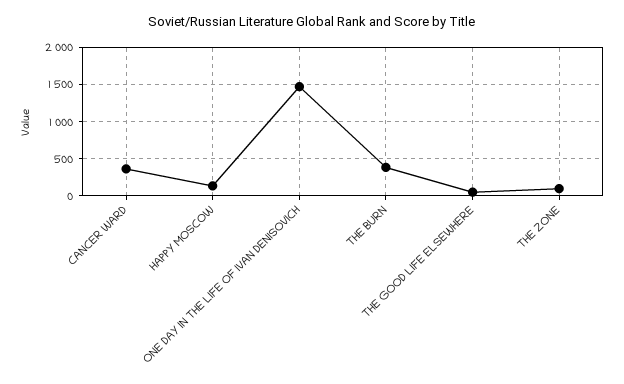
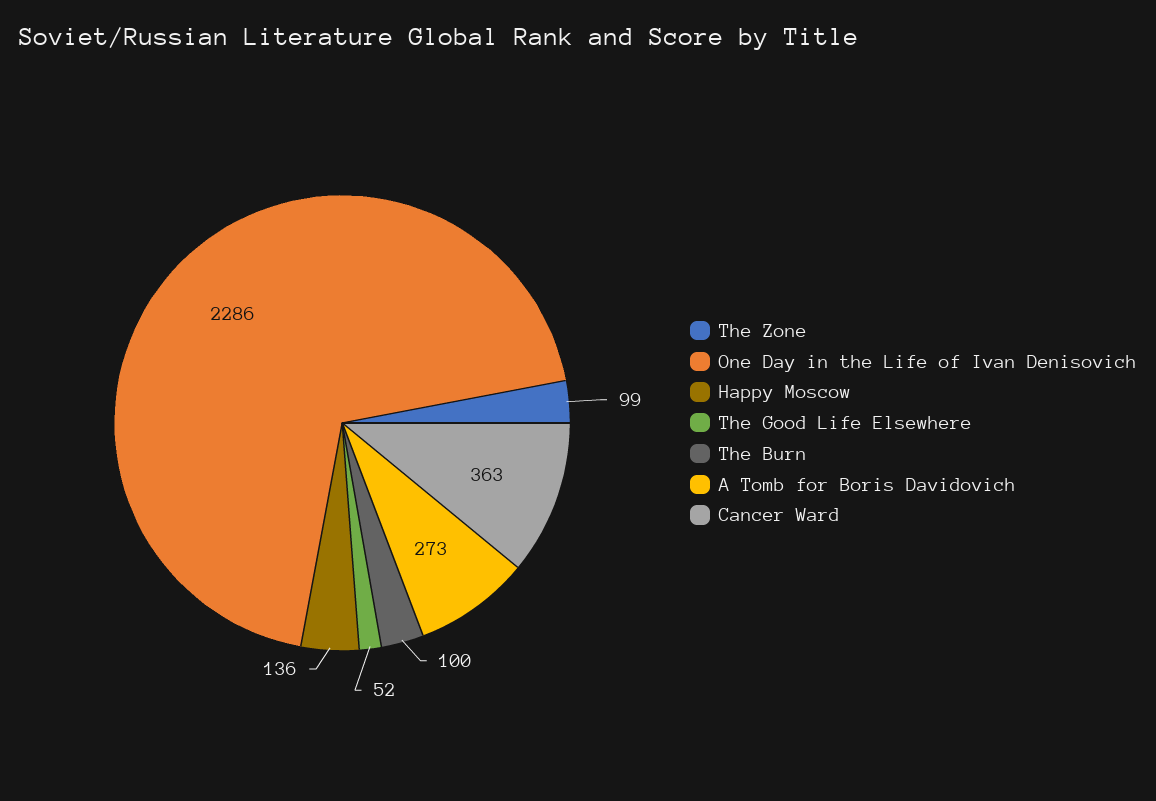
  {
    "CANCER WARD": 363,
    "HAPPY MOSCOW": 136,
-   "ONE DAY IN THE LIFE OF IVAN DENISOVICH": 1500,
+   "ONE DAY IN THE LIFE OF IVAN DENISOVICH": 2286,
-   "THE BURN": 400,
+   "THE BURN": 100,
    "THE GOOD LIFE ELSEWHERE": 52,
-   "THE ZONE": 99
+   "THE ZONE": 99,
+   "A Tomb for Boris Davidovich": 273
  }

